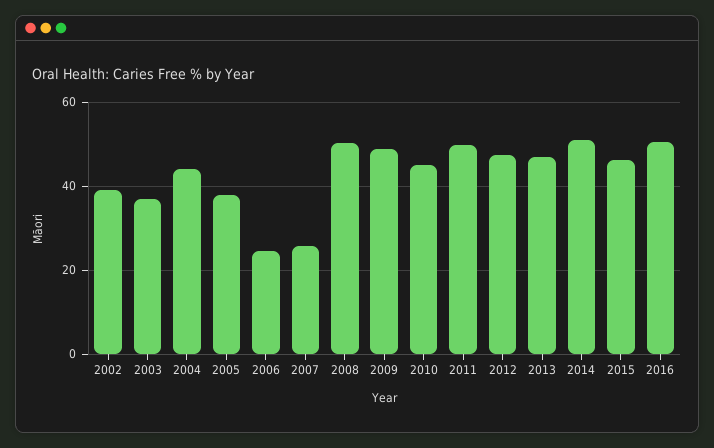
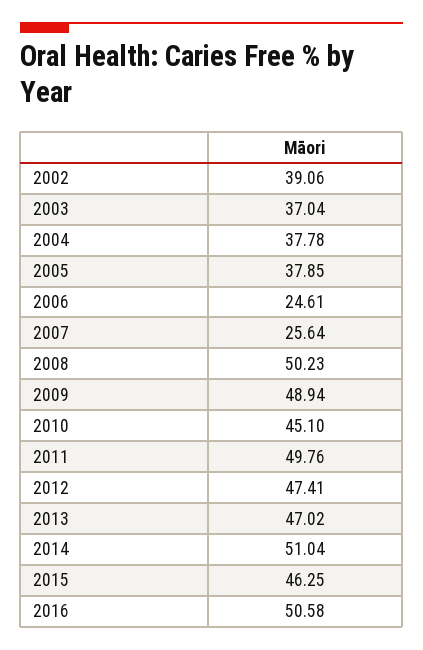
  {
    "2002": 39.06,
    "2003": 37.04,
-   "2004": 44,
+   "2004": 37.78,
    "2005": 37.85,
    "2006": 24.61,
    "2007": 25.64,
    "2008": 50.23,
    "2009": 48.94,
    "2010": 45.1,
    "2011": 49.76,
    "2012": 47.41,
    "2013": 47.02,
    "2014": 51.04,
    "2015": 46.25,
    "2016": 50.58
  }

